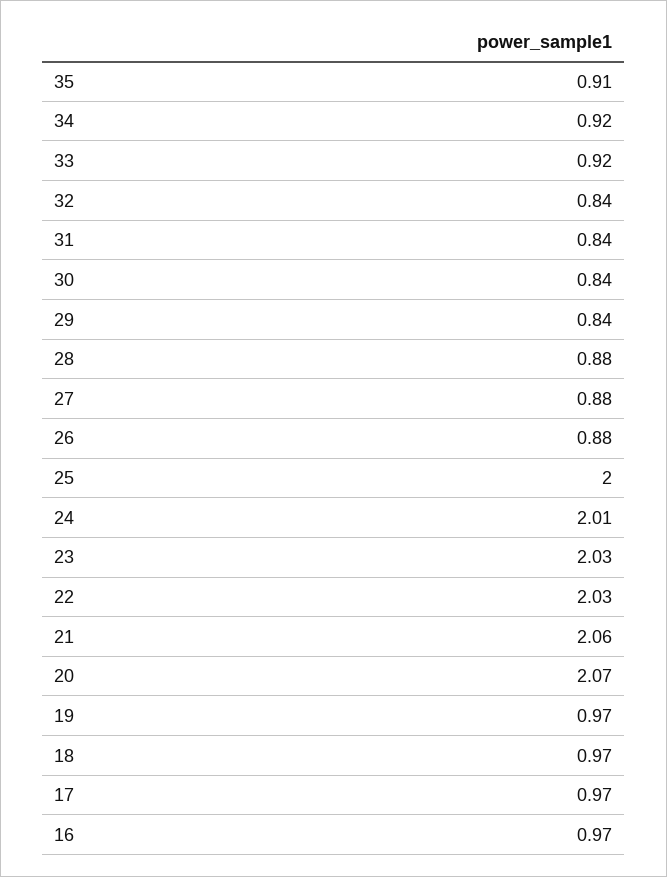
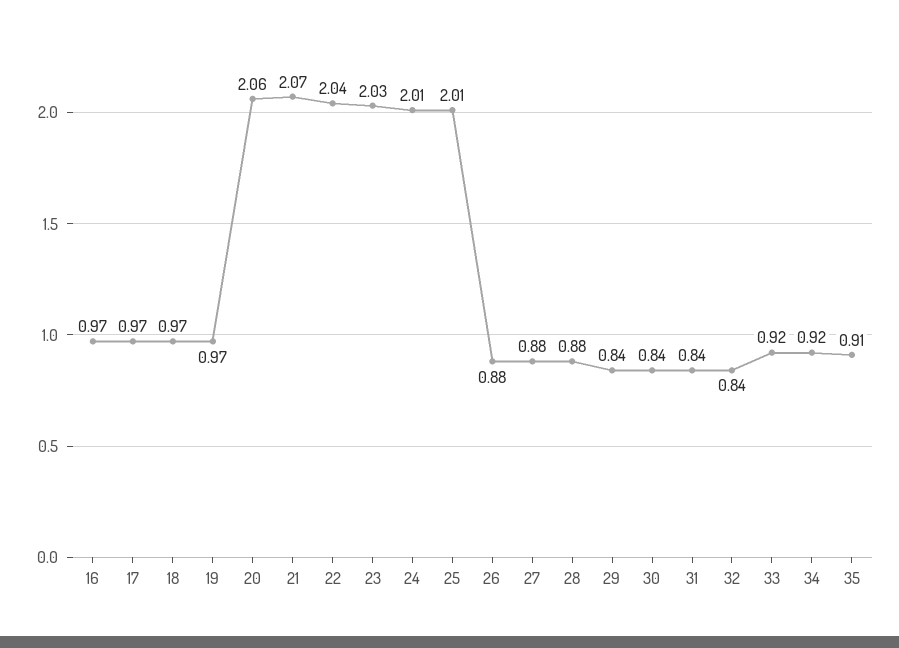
  {
    "35": 0.91,
    "34": 0.92,
    "33": 0.92,
    "32": 0.84,
    "31": 0.84,
    "30": 0.84,
    "29": 0.84,
    "28": 0.88,
    "27": 0.88,
    "26": 0.88,
-   "25": 2,
+   "25": 2.01,
    "24": 2.01,
    "23": 2.03,
-   "22": 2.03,
+   "22": 2.04,
-   "21": 2.06,
+   "21": 2.07,
-   "20": 2.07,
+   "20": 2.06,
    "19": 0.97,
    "18": 0.97,
    "17": 0.97,
    "16": 0.97
  }

